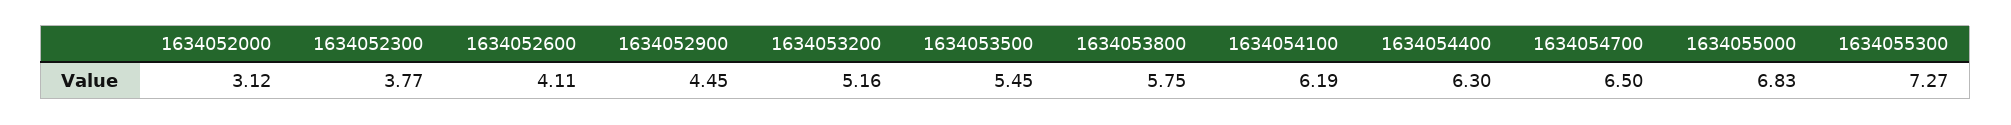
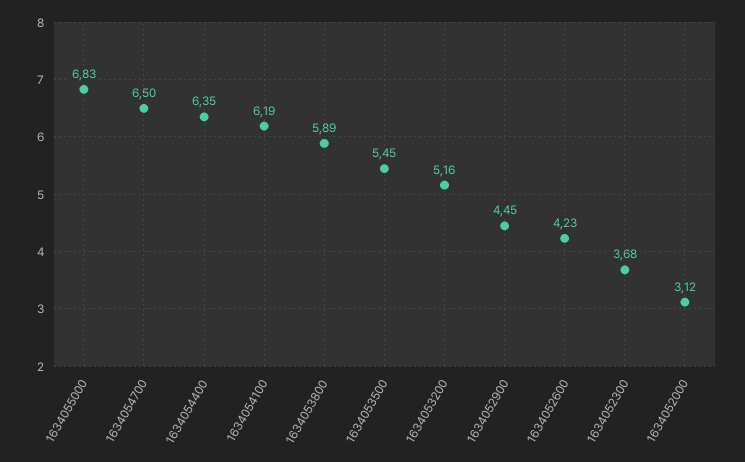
  {
    "1634052000": 3.12,
-   "1634052300": 3.77,
+   "1634052300": 3.68,
-   "1634052600": 4.11,
+   "1634052600": 4.23,
    "1634052900": 4.45,
    "1634053200": 5.16,
    "1634053500": 5.45,
-   "1634053800": 5.75,
+   "1634053800": 5.89,
    "1634054100": 6.19,
-   "1634054400": 6.3,
+   "1634054400": 6.35,
    "1634054700": 6.5,
-   "1634055000": 6.83,
+   "1634055000": 6.83
-   "1634055300": 7.27
  }

